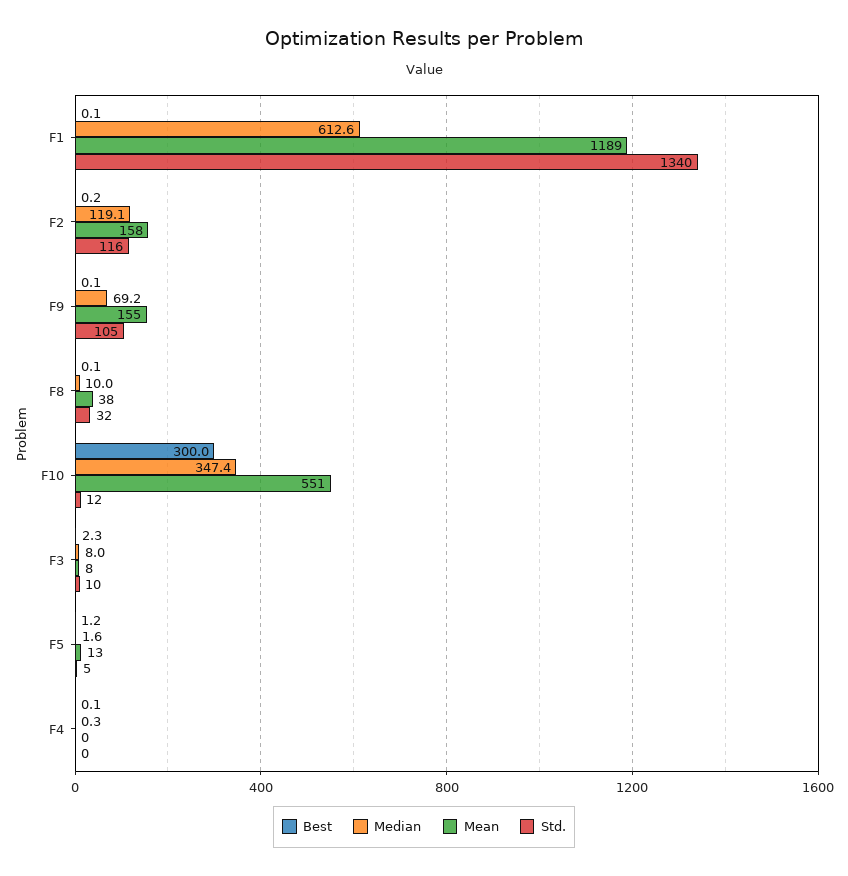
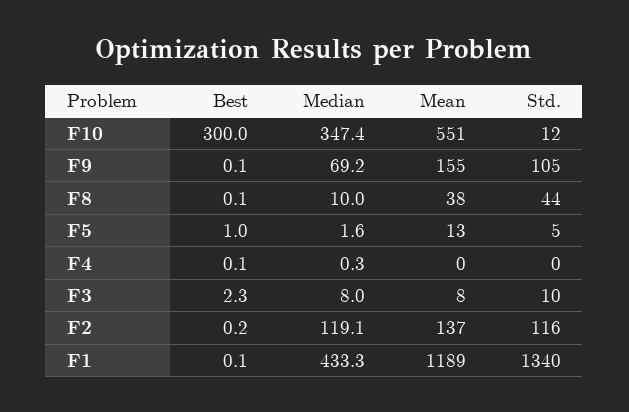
  {
    "Best": {
      "F1": 0.1,
      "F2": 0.2,
      "F9": 0.1,
      "F8": 0.1,
      "F10": 300,
      "F3": 2.3,
-     "F5": 1.2,
+     "F5": 1,
      "F4": 0.1
    },
    "Median": {
-     "F1": 612.6,
+     "F1": 433.3,
      "F2": 119.1,
      "F9": 69.2,
      "F8": 10,
      "F10": 347.4,
      "F3": 8,
      "F5": 1.6,
      "F4": 0.3
    },
    "Mean": {
      "F1": 1189,
-     "F2": 158,
+     "F2": 137,
      "F9": 155,
      "F8": 38,
      "F10": 551,
      "F3": 8,
      "F5": 13,
      "F4": 0
    },
    "Std.": {
      "F1": 1340,
      "F2": 116,
      "F9": 105,
-     "F8": 32,
+     "F8": 44,
      "F10": 12,
      "F3": 10,
      "F5": 5,
      "F4": 0
    }
  }

